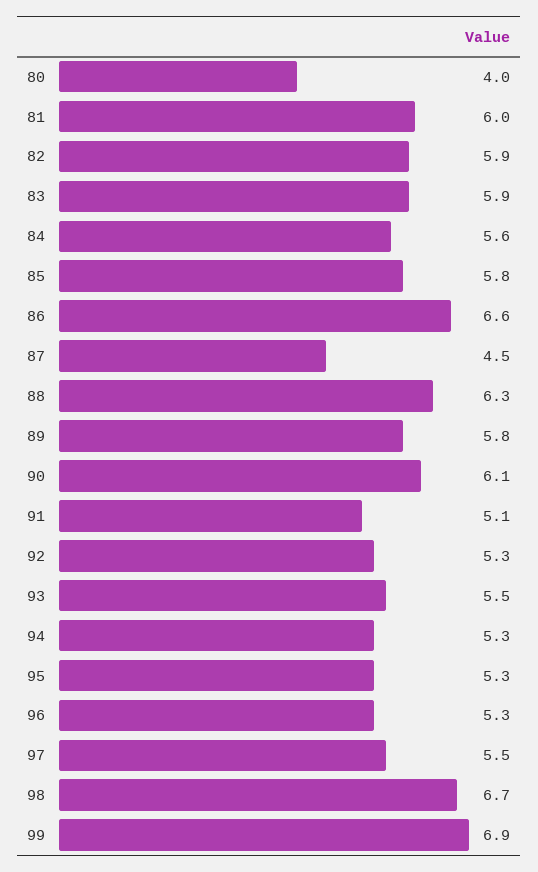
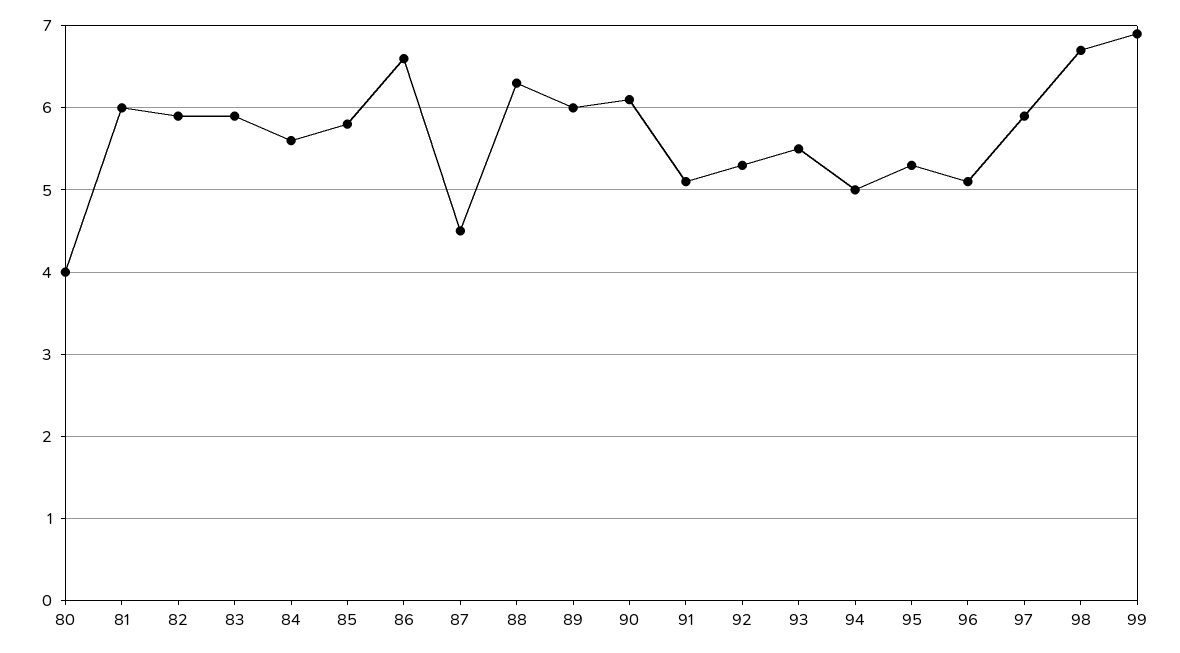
  {
    "80": 4,
    "81": 6,
    "82": 5.9,
    "83": 5.9,
    "84": 5.6,
    "85": 5.8,
    "86": 6.6,
    "87": 4.5,
    "88": 6.3,
-   "89": 5.8,
+   "89": 6,
    "90": 6.1,
    "91": 5.1,
    "92": 5.3,
    "93": 5.5,
-   "94": 5.3,
+   "94": 5,
    "95": 5.3,
-   "96": 5.3,
+   "96": 5.1,
-   "97": 5.5,
+   "97": 5.9,
    "98": 6.7,
    "99": 6.9
  }

